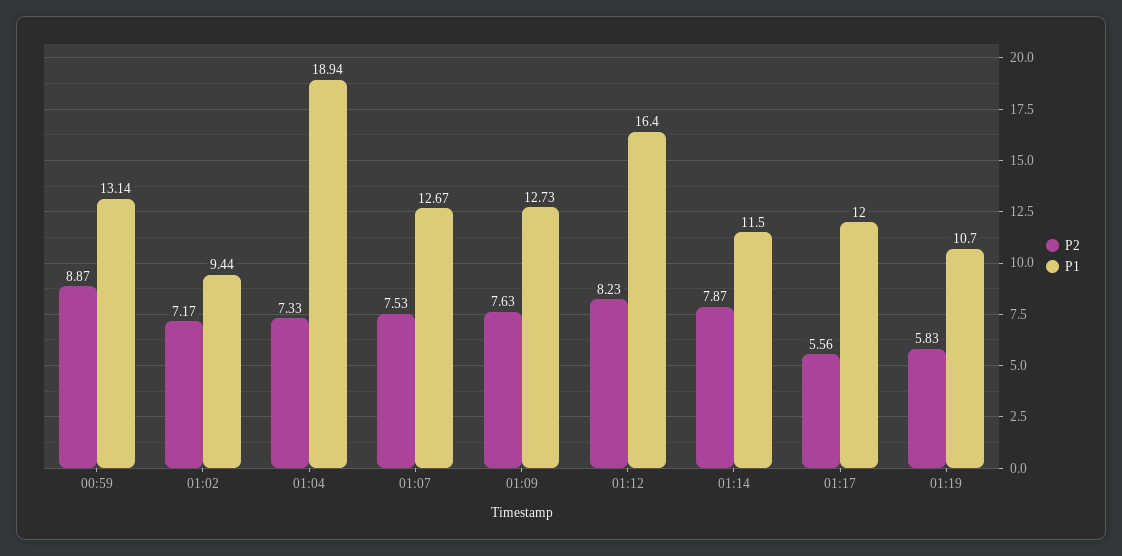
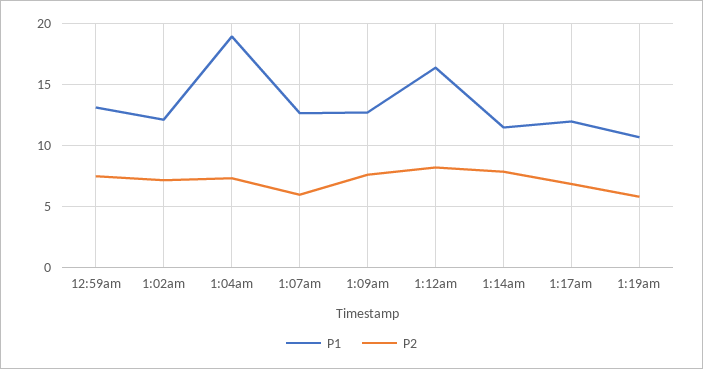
  {
    "P2": {
-     "00:59": 8.87,
+     "00:59": 7.5,
      "01:02": 7.17,
      "01:04": 7.33,
-     "01:07": 7.53,
+     "01:07": 6,
      "01:09": 7.63,
      "01:12": 8.23,
      "01:14": 7.87,
-     "01:17": 5.56,
+     "01:17": 7,
      "01:19": 5.83
    },
    "P1": {
      "00:59": 13.14,
-     "01:02": 9.44,
+     "01:02": 12,
      "01:04": 18.94,
      "01:07": 12.67,
      "01:09": 12.73,
      "01:12": 16.4,
      "01:14": 11.5,
      "01:17": 12,
      "01:19": 10.7
    }
  }

